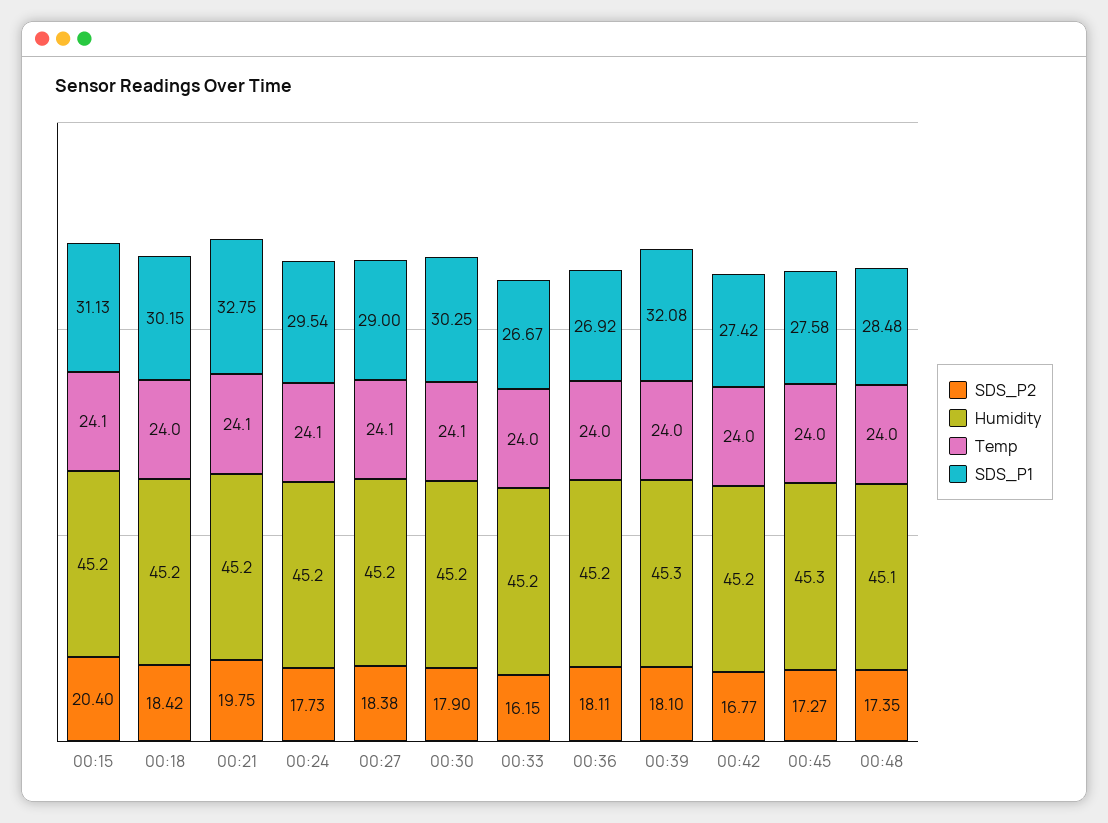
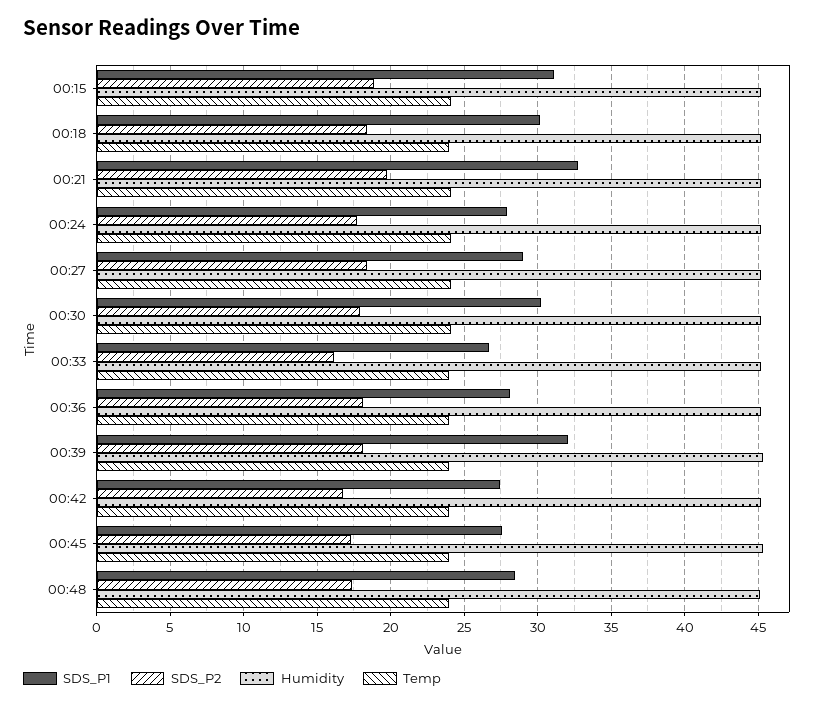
  {
    "SDS_P2": {
-     "00:15": 20.4,
+     "00:15": 19,
      "00:18": 18.42,
      "00:21": 19.75,
      "00:24": 17.73,
      "00:27": 18.38,
      "00:30": 17.9,
      "00:33": 16.15,
      "00:36": 18.11,
      "00:39": 18.1,
      "00:42": 16.77,
      "00:45": 17.27,
      "00:48": 17.35
    },
    "Humidity": {
      "00:15": 45.2,
      "00:18": 45.2,
      "00:21": 45.2,
      "00:24": 45.2,
      "00:27": 45.2,
      "00:30": 45.2,
      "00:33": 45.2,
      "00:36": 45.2,
      "00:39": 45.3,
      "00:42": 45.2,
      "00:45": 45.3,
      "00:48": 45.1
    },
    "Temp": {
      "00:15": 24.1,
      "00:18": 24,
      "00:21": 24.1,
      "00:24": 24.1,
      "00:27": 24.1,
      "00:30": 24.1,
      "00:33": 24,
      "00:36": 24,
      "00:39": 24,
      "00:42": 24,
      "00:45": 24,
      "00:48": 24
    },
    "SDS_P1": {
      "00:15": 31.13,
      "00:18": 30.15,
      "00:21": 32.75,
-     "00:24": 29.54,
+     "00:24": 28,
      "00:27": 29,
      "00:30": 30.25,
      "00:33": 26.67,
-     "00:36": 26.92,
+     "00:36": 28,
      "00:39": 32.08,
      "00:42": 27.42,
      "00:45": 27.58,
      "00:48": 28.48
    }
  }

